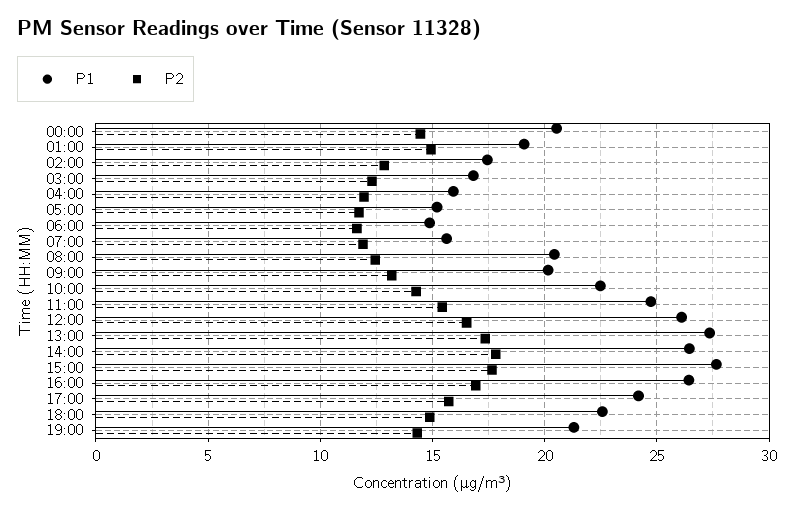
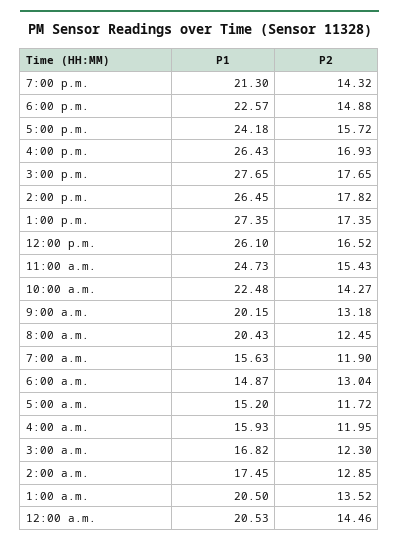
  {
    "P1": {
      "00:00": 20.53,
-     "01:00": 19,
+     "01:00": 20.5,
      "02:00": 17.45,
      "03:00": 16.82,
      "04:00": 15.93,
      "05:00": 15.2,
      "06:00": 14.87,
      "07:00": 15.63,
      "08:00": 20.43,
      "09:00": 20.15,
      "10:00": 22.48,
      "11:00": 24.73,
      "12:00": 26.1,
      "13:00": 27.35,
      "14:00": 26.45,
      "15:00": 27.65,
      "16:00": 26.43,
      "17:00": 24.18,
      "18:00": 22.57,
      "19:00": 21.3
    },
    "P2": {
      "00:00": 14.46,
-     "01:00": 15,
+     "01:00": 13.52,
      "02:00": 12.85,
      "03:00": 12.3,
      "04:00": 11.95,
      "05:00": 11.72,
-     "06:00": 11.5,
+     "06:00": 13.04,
      "07:00": 11.9,
      "08:00": 12.45,
      "09:00": 13.18,
      "10:00": 14.27,
      "11:00": 15.43,
      "12:00": 16.52,
      "13:00": 17.35,
      "14:00": 17.82,
      "15:00": 17.65,
      "16:00": 16.93,
      "17:00": 15.72,
      "18:00": 14.88,
      "19:00": 14.32
    }
  }

